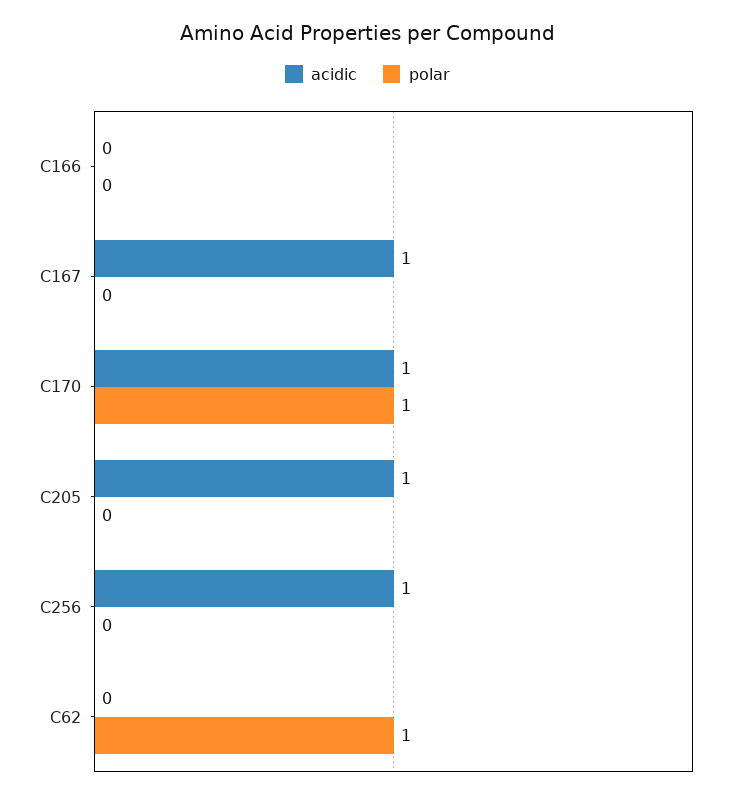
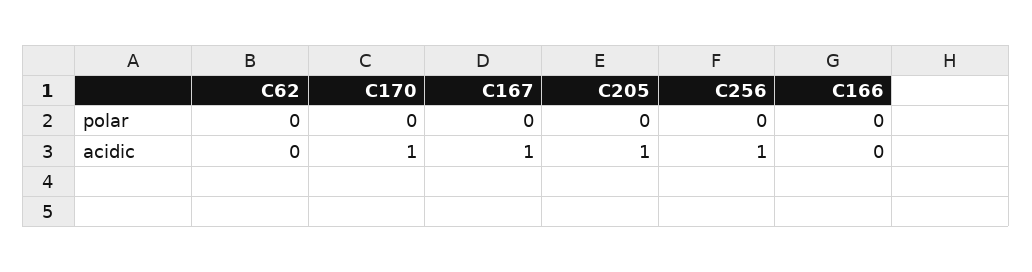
  {
    "acidic": {
      "C166": 0,
      "C167": 1,
      "C170": 1,
      "C205": 1,
      "C256": 1,
      "C62": 0
    },
    "polar": {
      "C166": 0,
      "C167": 0,
-     "C170": 1,
+     "C170": 0,
      "C205": 0,
      "C256": 0,
-     "C62": 1
+     "C62": 0
    }
  }

